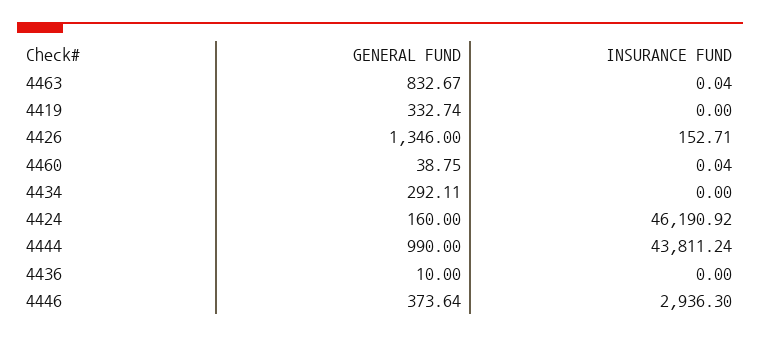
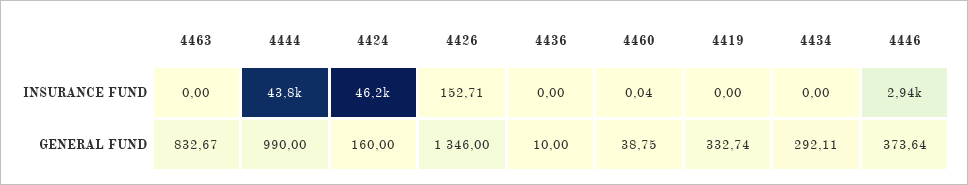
  {
    "GENERAL FUND": {
      "4463": 832.67,
      "4419": 332.74,
      "4426": 1346,
      "4460": 38.75,
      "4434": 292.11,
      "4424": 160,
      "4444": 990,
      "4436": 10,
      "4446": 373.64
    },
    "INSURANCE FUND": {
-     "4463": 0.04,
+     "4463": 0,
      "4419": 0,
      "4426": 152.71,
      "4460": 0.04,
      "4434": 0,
      "4424": 46190.92,
      "4444": 43811.24,
      "4436": 0,
      "4446": 2936.3
    }
  }

